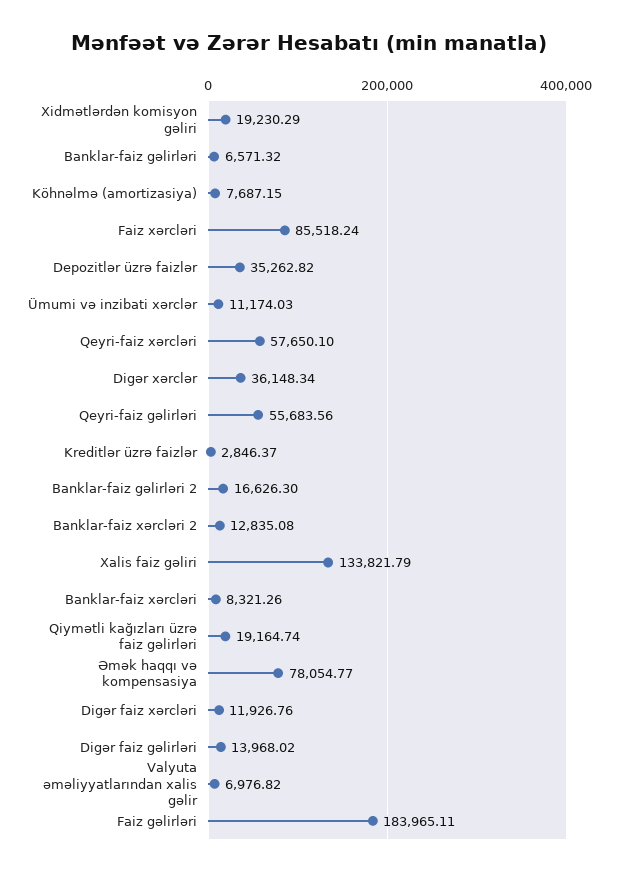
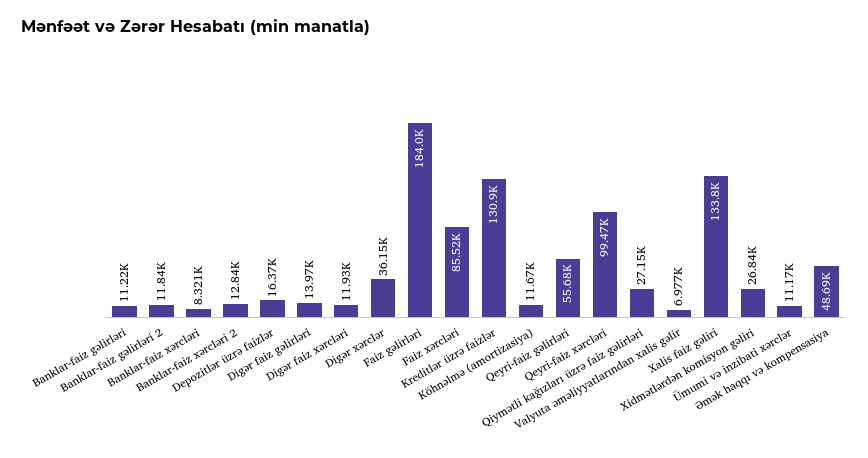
  {
-   "Xidmətlərdən komisyon gəliri": 19230.29,
+   "Xidmətlərdən komisyon gəliri": 26840,
-   "Banklar-faiz gəlirləri": 6571.32,
+   "Banklar-faiz gəlirləri": 11220,
-   "Köhnəlmə (amortizasiya)": 7687.15,
+   "Köhnəlmə (amortizasiya)": 11670,
    "Faiz xərcləri": 85518.24,
-   "Depozitlər üzrə faizlər": 35262.82,
+   "Depozitlər üzrə faizlər": 16370,
    "Ümumi və inzibati xərclər": 11174.03,
-   "Qeyri-faiz xərcləri": 57650.1,
+   "Qeyri-faiz xərcləri": 99470,
    "Digər xərclər": 36148.34,
    "Qeyri-faiz gəlirləri": 55683.56,
-   "Kreditlər üzrə faizlər": 2846.37,
+   "Kreditlər üzrə faizlər": 130900,
-   "Banklar-faiz gəlirləri 2": 16626.3,
+   "Banklar-faiz gəlirləri 2": 11840,
    "Banklar-faiz xərcləri 2": 12835.08,
    "Xalis faiz gəliri": 133821.79,
    "Banklar-faiz xərcləri": 8321.26,
-   "Qiymətli kağızları üzrə faiz gəlirləri": 19164.74,
+   "Qiymətli kağızları üzrə faiz gəlirləri": 27150,
-   "Əmək haqqı və kompensasiya": 78054.77,
+   "Əmək haqqı və kompensasiya": 48690,
    "Digər faiz xərcləri": 11926.76,
    "Digər faiz gəlirləri": 13968.02,
    "Valyuta əməliyyatlarından xalis gəlir": 6976.82,
    "Faiz gəlirləri": 183965.11
  }

